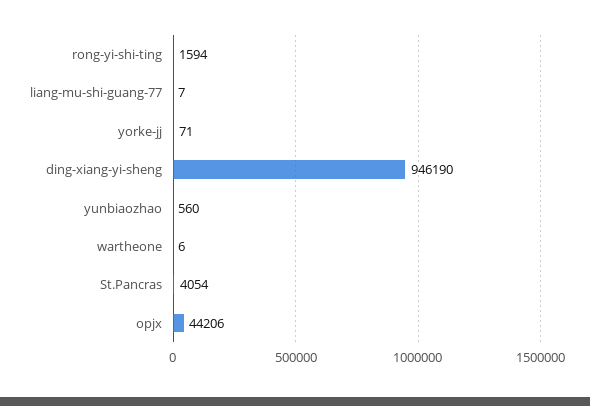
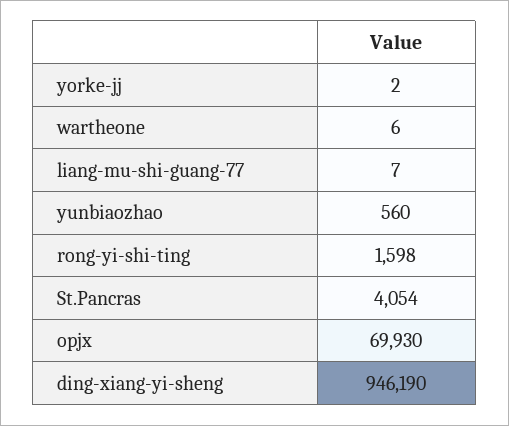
  {
-   "rong-yi-shi-ting": 1594,
+   "rong-yi-shi-ting": 1598,
    "liang-mu-shi-guang-77": 7,
-   "yorke-jj": 71,
+   "yorke-jj": 2,
    "ding-xiang-yi-sheng": 946190,
    "yunbiaozhao": 560,
    "wartheone": 6,
    "St.Pancras": 4054,
-   "opjx": 44206
+   "opjx": 69930
  }

